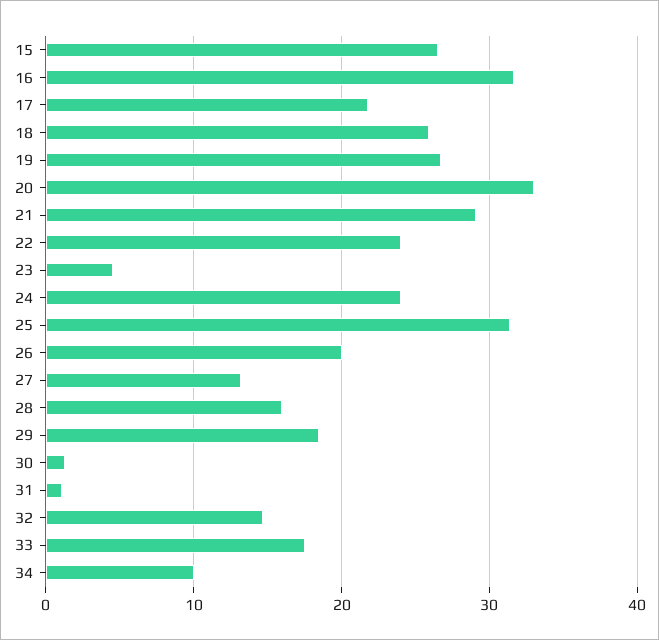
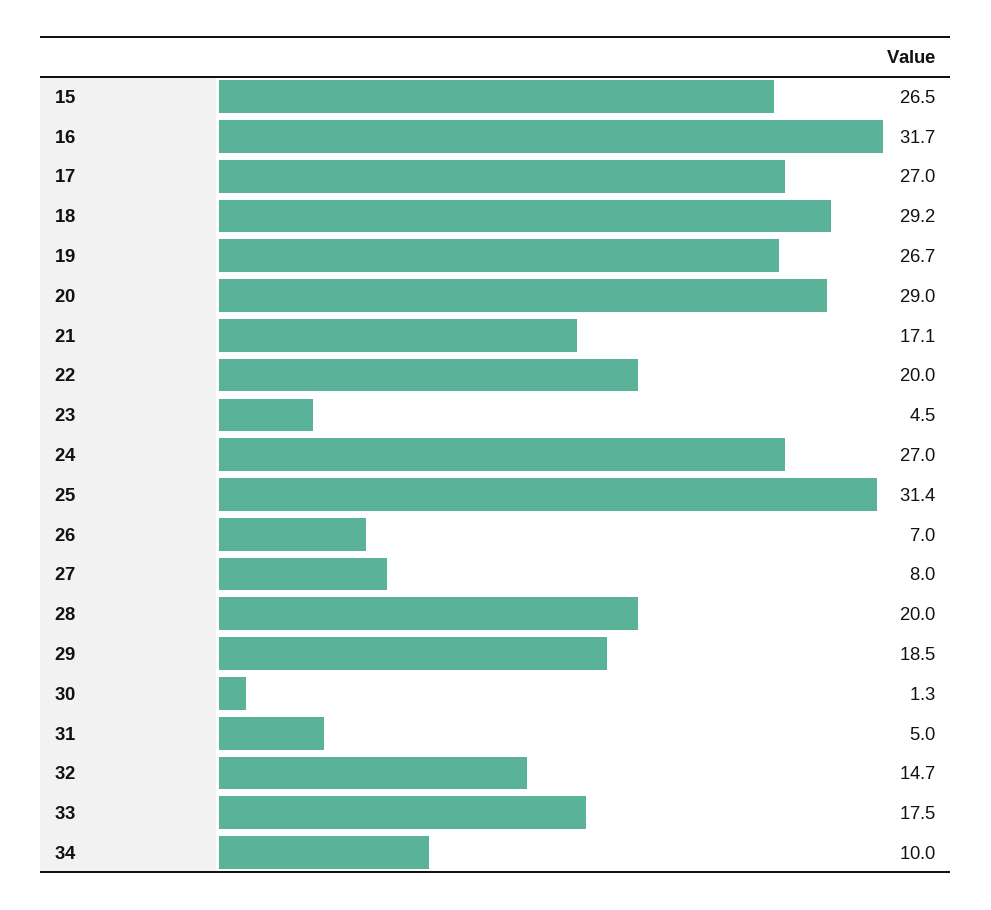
  {
    "15": 26.5,
    "16": 31.7,
-   "17": 22,
+   "17": 27,
-   "18": 26,
+   "18": 29.2,
    "19": 26.7,
-   "20": 33,
+   "20": 29,
-   "21": 29,
+   "21": 17.1,
-   "22": 24,
+   "22": 20,
    "23": 4.5,
-   "24": 24,
+   "24": 27,
    "25": 31.4,
-   "26": 20,
+   "26": 7,
-   "27": 13,
+   "27": 8,
-   "28": 16,
+   "28": 20,
    "29": 18.5,
    "30": 1.3,
-   "31": 1,
+   "31": 5,
    "32": 14.7,
    "33": 17.5,
    "34": 10
  }

